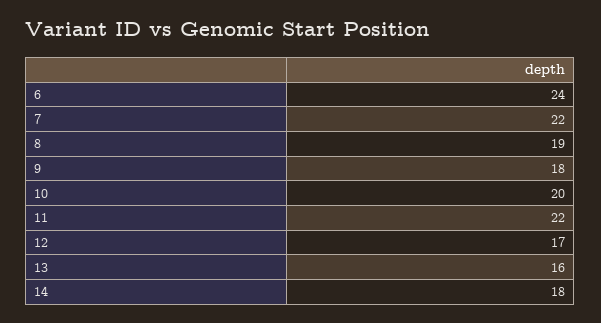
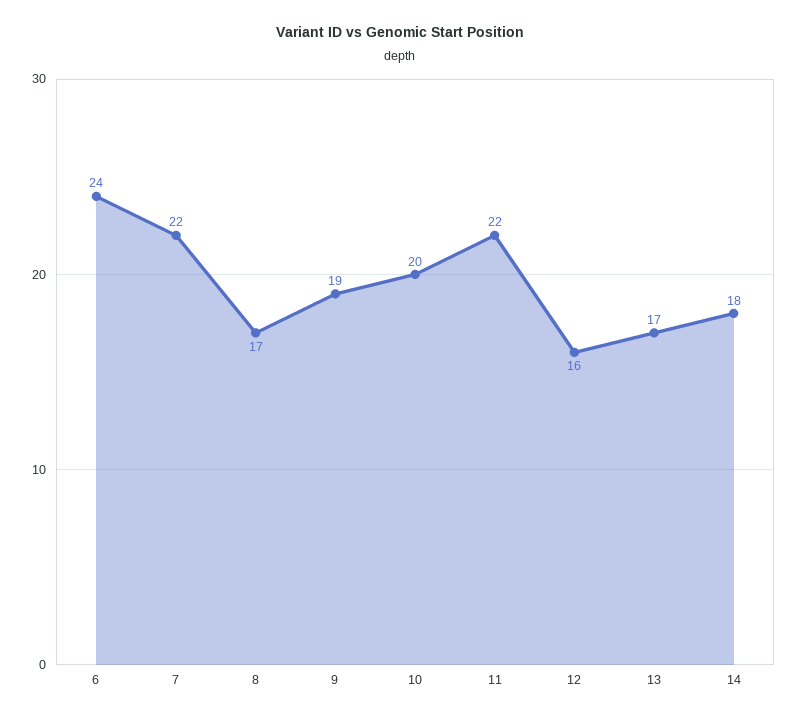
  {
    "6": 24,
    "7": 22,
-   "8": 19,
+   "8": 17,
-   "9": 18,
+   "9": 19,
    "10": 20,
    "11": 22,
-   "12": 17,
+   "12": 16,
-   "13": 16,
+   "13": 17,
    "14": 18
  }

